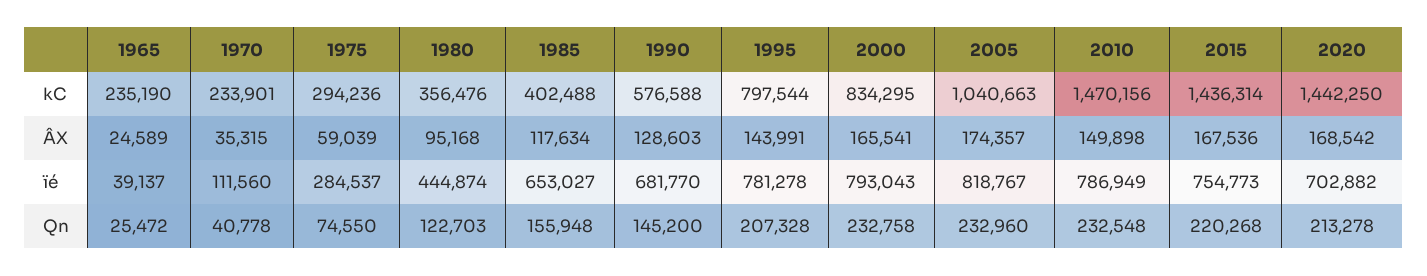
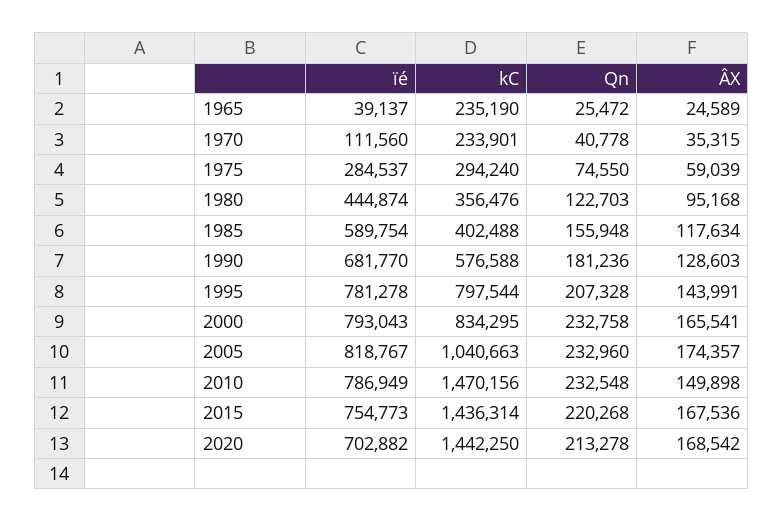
  {
    "1965": {
      "kC": 235190,
      "ÂX": 24589,
      "ïé": 39137,
      "Qn": 25472
    },
    "1970": {
      "kC": 233901,
      "ÂX": 35315,
      "ïé": 111560,
      "Qn": 40778
    },
    "1975": {
-     "kC": 294236,
+     "kC": 294240,
      "ÂX": 59039,
      "ïé": 284537,
      "Qn": 74550
    },
    "1980": {
      "kC": 356476,
      "ÂX": 95168,
      "ïé": 444874,
      "Qn": 122703
    },
    "1985": {
      "kC": 402488,
      "ÂX": 117634,
-     "ïé": 653027,
+     "ïé": 589754,
      "Qn": 155948
    },
    "1990": {
      "kC": 576588,
      "ÂX": 128603,
      "ïé": 681770,
-     "Qn": 145200
+     "Qn": 181236
    },
    "1995": {
      "kC": 797544,
      "ÂX": 143991,
      "ïé": 781278,
      "Qn": 207328
    },
    "2000": {
      "kC": 834295,
      "ÂX": 165541,
      "ïé": 793043,
      "Qn": 232758
    },
    "2005": {
      "kC": 1040663,
      "ÂX": 174357,
      "ïé": 818767,
      "Qn": 232960
    },
    "2010": {
      "kC": 1470156,
      "ÂX": 149898,
      "ïé": 786949,
      "Qn": 232548
    },
    "2015": {
      "kC": 1436314,
      "ÂX": 167536,
      "ïé": 754773,
      "Qn": 220268
    },
    "2020": {
      "kC": 1442250,
      "ÂX": 168542,
      "ïé": 702882,
      "Qn": 213278
    }
  }

